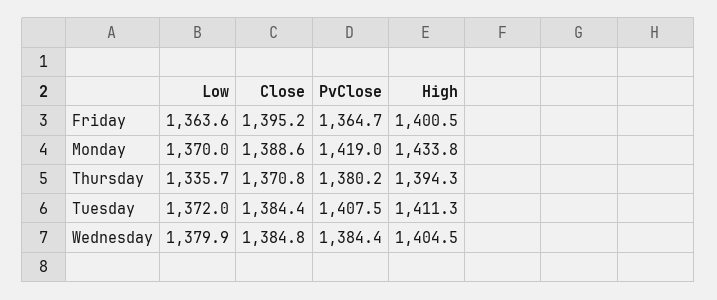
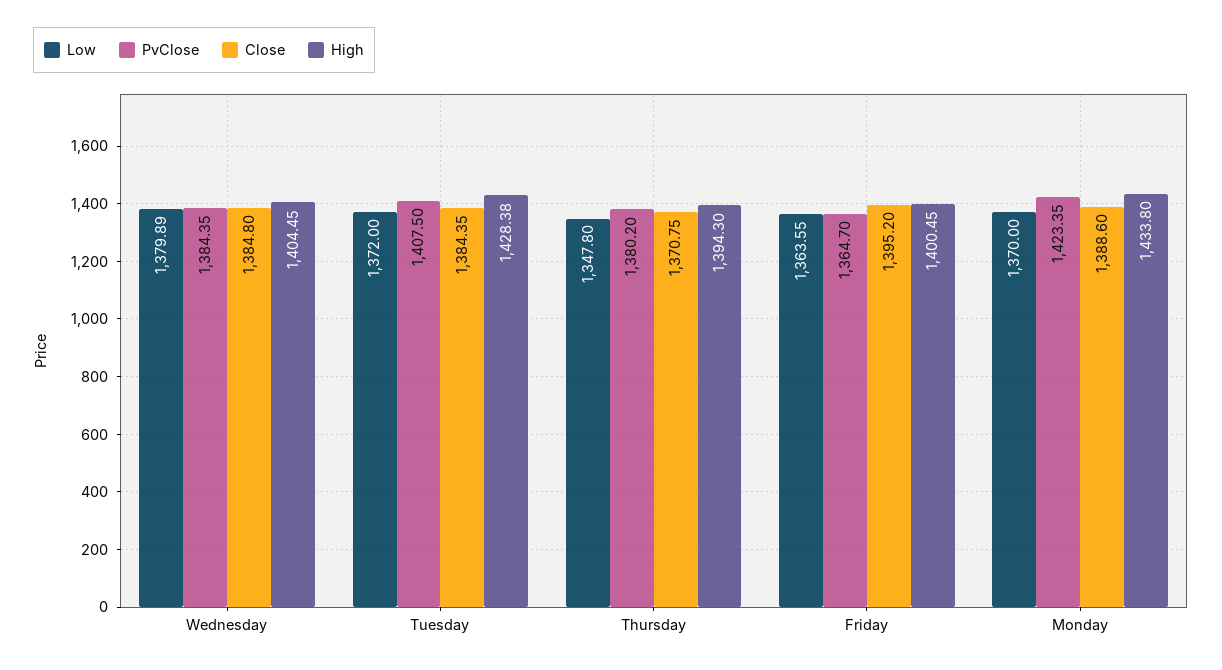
  {
    "Low": {
      "Friday": 1363.55,
      "Monday": 1370,
-     "Thursday": 1335.7,
+     "Thursday": 1347.8,
      "Tuesday": 1372,
      "Wednesday": 1379.89
    },
    "Close": {
      "Friday": 1395.2,
      "Monday": 1388.6,
      "Thursday": 1370.75,
      "Tuesday": 1384.35,
      "Wednesday": 1384.8
    },
    "PvClose": {
      "Friday": 1364.7,
-     "Monday": 1419,
+     "Monday": 1423.35,
      "Thursday": 1380.2,
      "Tuesday": 1407.5,
      "Wednesday": 1384.35
    },
    "High": {
      "Friday": 1400.45,
      "Monday": 1433.8,
      "Thursday": 1394.3,
-     "Tuesday": 1411.3,
+     "Tuesday": 1428.38,
      "Wednesday": 1404.45
    }
  }

